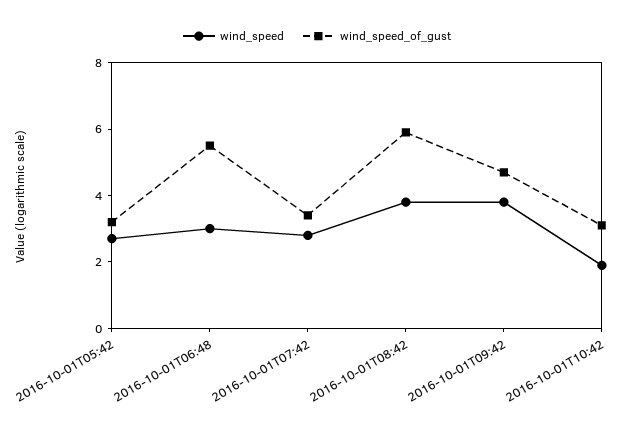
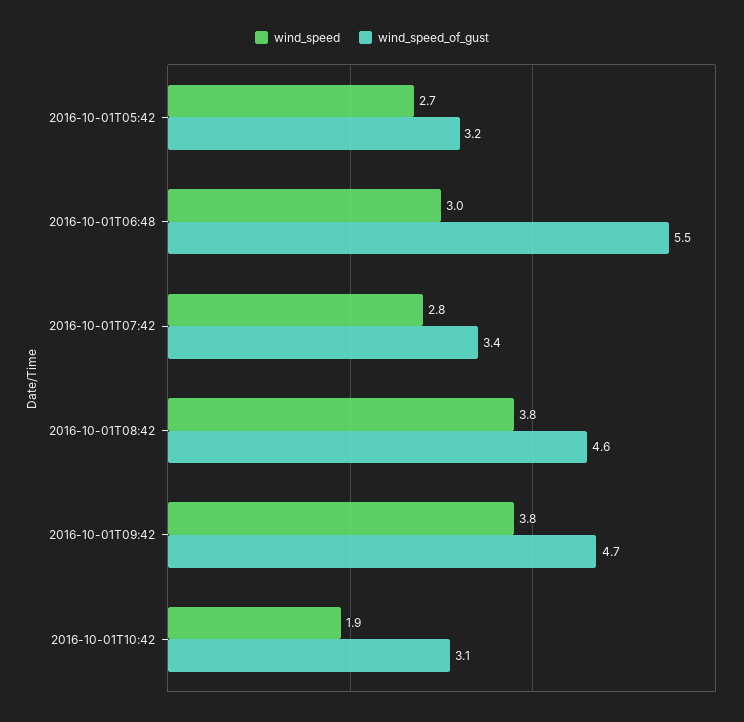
  {
    "wind_speed": {
      "2016-10-01T05:42": 2.7,
      "2016-10-01T06:48": 3,
      "2016-10-01T07:42": 2.8,
      "2016-10-01T08:42": 3.8,
      "2016-10-01T09:42": 3.8,
      "2016-10-01T10:42": 1.9
    },
    "wind_speed_of_gust": {
      "2016-10-01T05:42": 3.2,
      "2016-10-01T06:48": 5.5,
      "2016-10-01T07:42": 3.4,
-     "2016-10-01T08:42": 6,
+     "2016-10-01T08:42": 4.6,
      "2016-10-01T09:42": 4.7,
      "2016-10-01T10:42": 3.1
    }
  }

